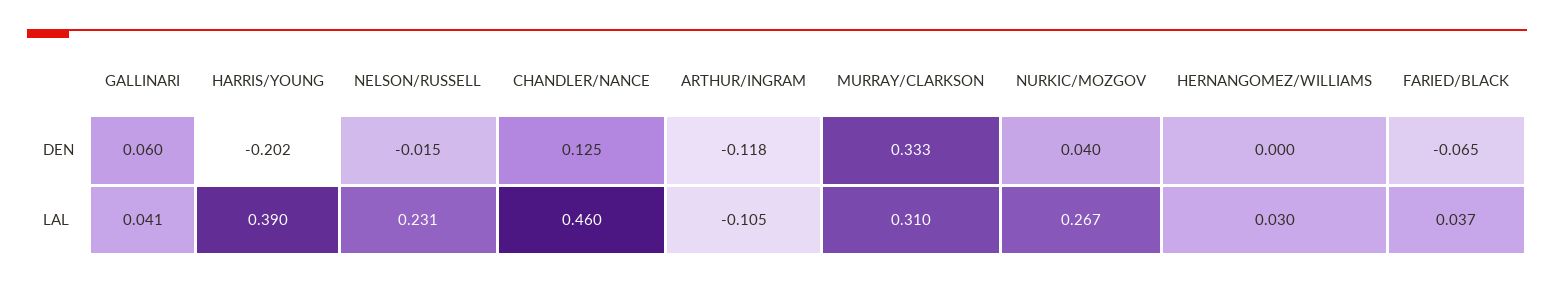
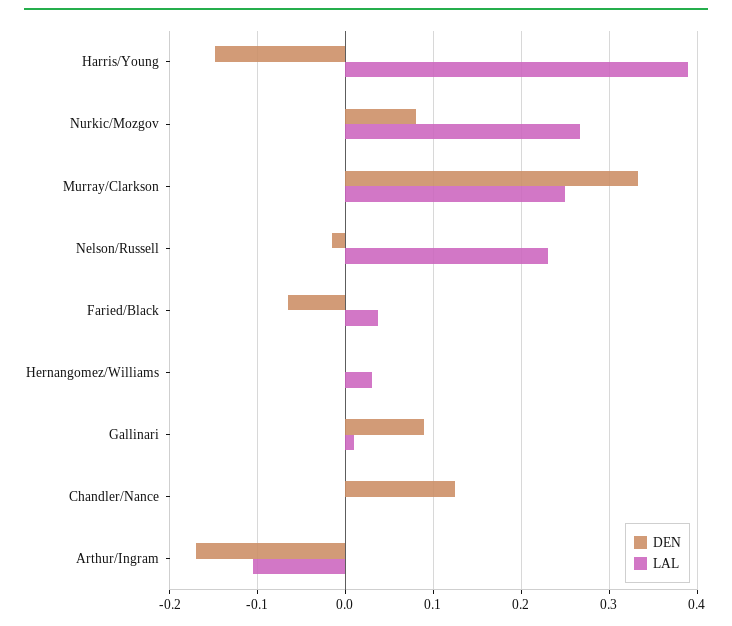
  {
    "DEN": {
-     "GALLINARI": 0.06,
+     "GALLINARI": 0.09,
-     "HARRIS/YOUNG": -0.202,
+     "HARRIS/YOUNG": -0.15,
      "NELSON/RUSSELL": -0.015,
      "CHANDLER/NANCE": 0.125,
-     "ARTHUR/INGRAM": -0.118,
+     "ARTHUR/INGRAM": -0.17,
      "MURRAY/CLARKSON": 0.333,
-     "NURKIC/MOZGOV": 0.04,
+     "NURKIC/MOZGOV": 0.08,
      "HERNANGOMEZ/WILLIAMS": 0,
      "FARIED/BLACK": -0.065
    },
    "LAL": {
-     "GALLINARI": 0.041,
+     "GALLINARI": 0.01,
      "HARRIS/YOUNG": 0.39,
      "NELSON/RUSSELL": 0.231,
-     "CHANDLER/NANCE": 0.46,
+     "CHANDLER/NANCE": 0,
      "ARTHUR/INGRAM": -0.105,
-     "MURRAY/CLARKSON": 0.31,
+     "MURRAY/CLARKSON": 0.25,
      "NURKIC/MOZGOV": 0.267,
      "HERNANGOMEZ/WILLIAMS": 0.03,
      "FARIED/BLACK": 0.037
    }
  }

